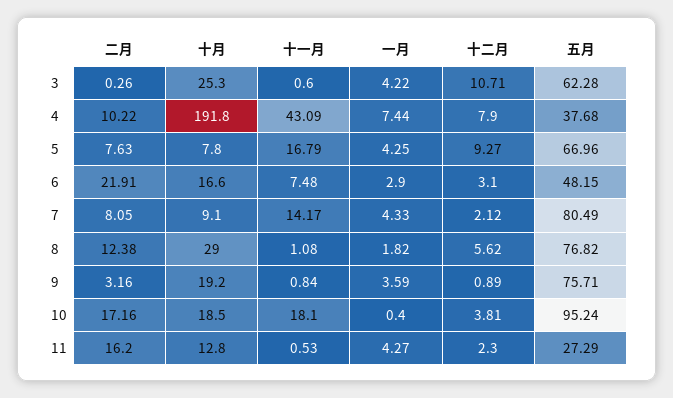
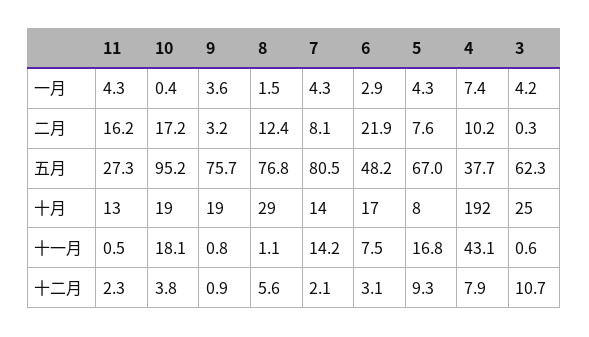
  {
    "二月": {
      "3": 0.26,
      "4": 10.22,
      "5": 7.63,
      "6": 21.91,
      "7": 8.05,
      "8": 12.38,
      "9": 3.16,
      "10": 17.16,
      "11": 16.2
    },
    "十月": {
      "3": 25.3,
      "4": 191.8,
      "5": 7.8,
      "6": 16.6,
-     "7": 9.1,
+     "7": 14,
      "8": 29,
      "9": 19.2,
      "10": 18.5,
      "11": 12.8
    },
    "十一月": {
      "3": 0.6,
      "4": 43.09,
      "5": 16.79,
      "6": 7.48,
      "7": 14.17,
      "8": 1.08,
      "9": 0.84,
      "10": 18.1,
      "11": 0.53
    },
    "一月": {
      "3": 4.22,
      "4": 7.44,
      "5": 4.25,
      "6": 2.9,
      "7": 4.33,
-     "8": 1.82,
+     "8": 1.5,
      "9": 3.59,
      "10": 0.4,
      "11": 4.27
    },
    "十二月": {
      "3": 10.71,
      "4": 7.9,
      "5": 9.27,
      "6": 3.1,
      "7": 2.12,
      "8": 5.62,
      "9": 0.89,
      "10": 3.81,
      "11": 2.3
    },
    "五月": {
      "3": 62.28,
      "4": 37.68,
      "5": 66.96,
      "6": 48.15,
      "7": 80.49,
      "8": 76.82,
      "9": 75.71,
      "10": 95.24,
      "11": 27.29
    }
  }

